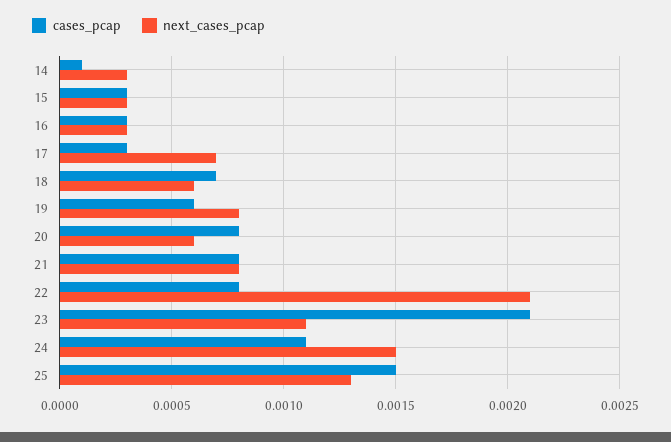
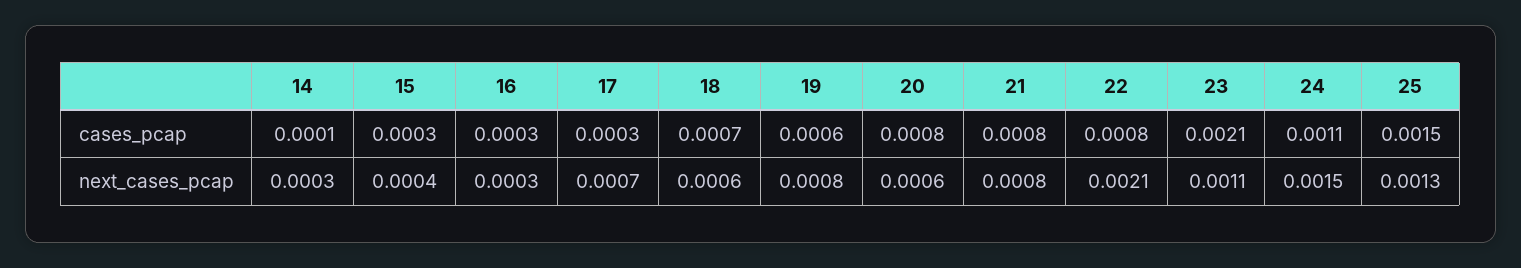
  {
    "cases_pcap": {
      "14": 0.0001,
      "15": 0.0003,
      "16": 0.0003,
      "17": 0.0003,
      "18": 0.0007,
      "19": 0.0006,
      "20": 0.0008,
      "21": 0.0008,
      "22": 0.0008,
      "23": 0.0021,
      "24": 0.0011,
      "25": 0.0015
    },
    "next_cases_pcap": {
      "14": 0.0003,
-     "15": 0.0003,
+     "15": 0.0004,
      "16": 0.0003,
      "17": 0.0007,
      "18": 0.0006,
      "19": 0.0008,
      "20": 0.0006,
      "21": 0.0008,
      "22": 0.0021,
      "23": 0.0011,
      "24": 0.0015,
      "25": 0.0013
    }
  }

